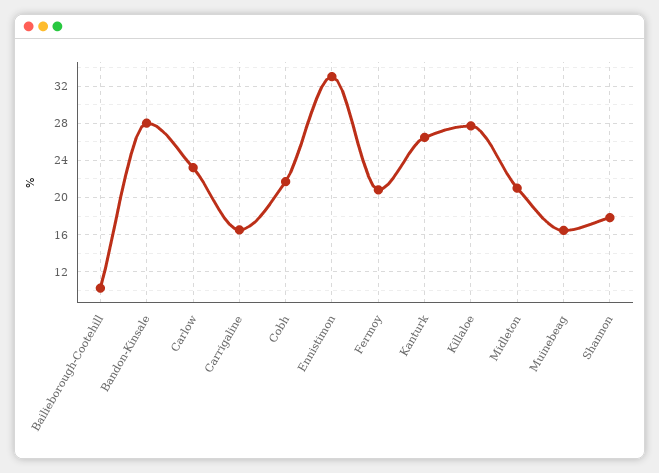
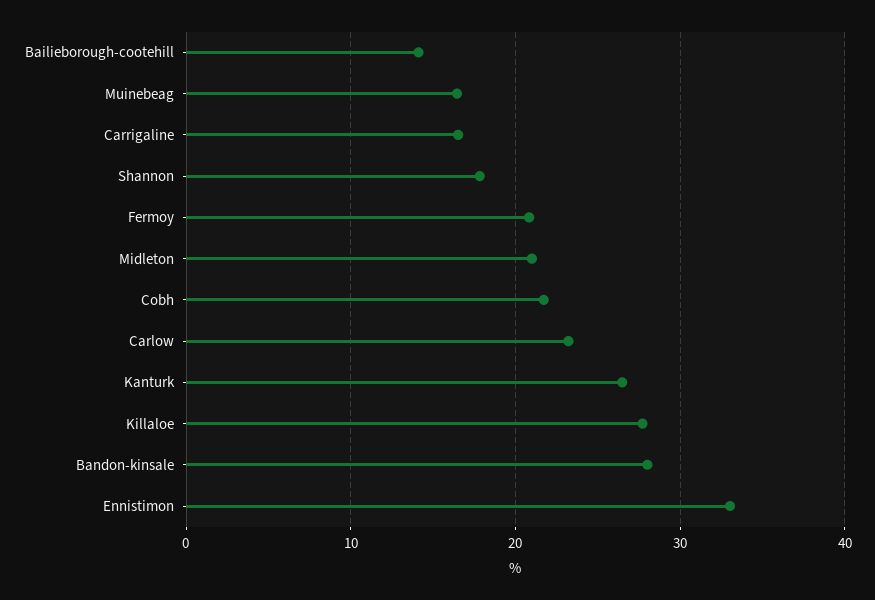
  {
-   "Bailieborough-Cootehill": 10,
+   "Bailieborough-Cootehill": 14,
    "Bandon-Kinsale": 28,
    "Carlow": 23,
    "Carrigaline": 17,
    "Cobh": 22,
    "Ennistimon": 33,
    "Fermoy": 21,
    "Kanturk": 26,
    "Killaloe": 28,
    "Midleton": 21,
    "Muinebeag": 16,
    "Shannon": 18
  }

